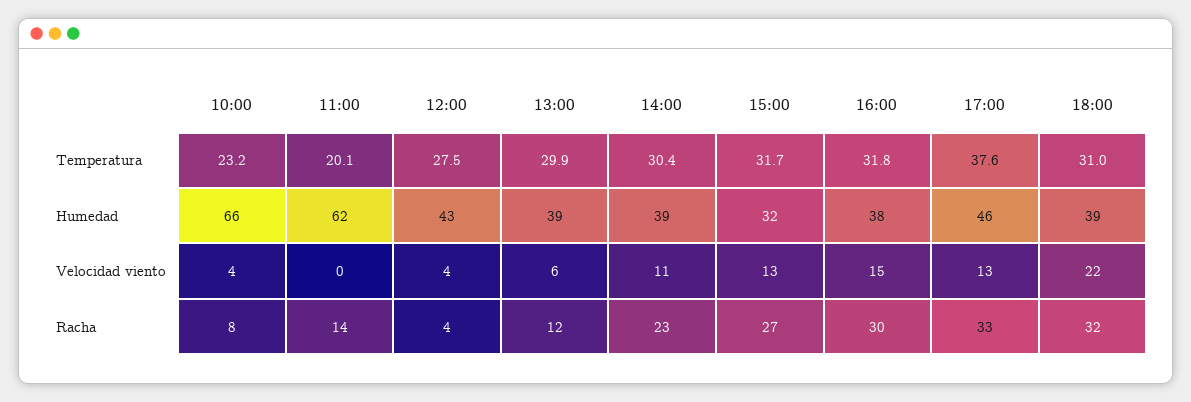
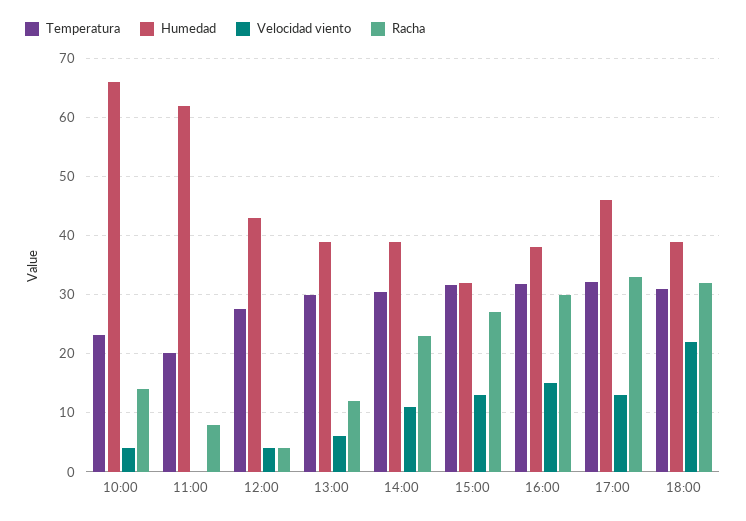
  {
    "Temperatura": {
      "10:00": 23.2,
      "11:00": 20.1,
      "12:00": 27.5,
      "13:00": 29.9,
      "14:00": 30.4,
      "15:00": 31.7,
      "16:00": 31.8,
-     "17:00": 37.6,
+     "17:00": 32,
      "18:00": 31
    },
    "Humedad": {
      "10:00": 66,
      "11:00": 62,
      "12:00": 43,
      "13:00": 39,
      "14:00": 39,
      "15:00": 32,
      "16:00": 38,
      "17:00": 46,
      "18:00": 39
    },
    "Velocidad viento": {
      "10:00": 4,
      "11:00": 0,
      "12:00": 4,
      "13:00": 6,
      "14:00": 11,
      "15:00": 13,
      "16:00": 15,
      "17:00": 13,
      "18:00": 22
    },
    "Racha": {
-     "10:00": 8,
+     "10:00": 14,
-     "11:00": 14,
+     "11:00": 8,
      "12:00": 4,
      "13:00": 12,
      "14:00": 23,
      "15:00": 27,
      "16:00": 30,
      "17:00": 33,
      "18:00": 32
    }
  }

